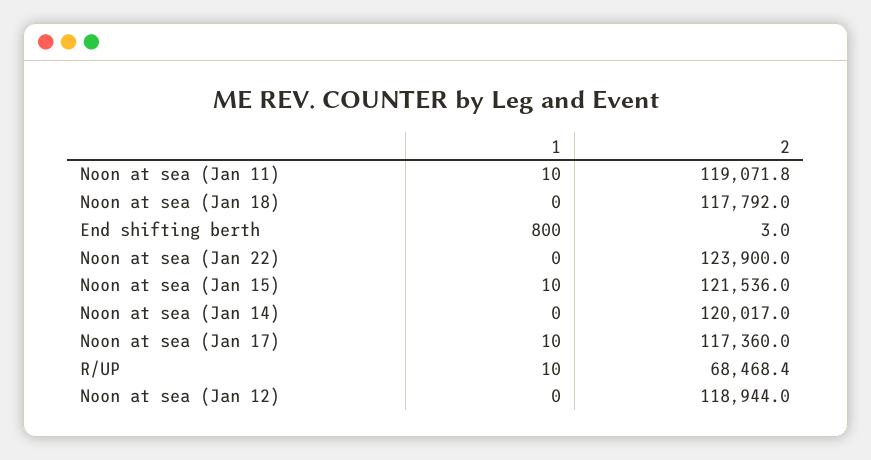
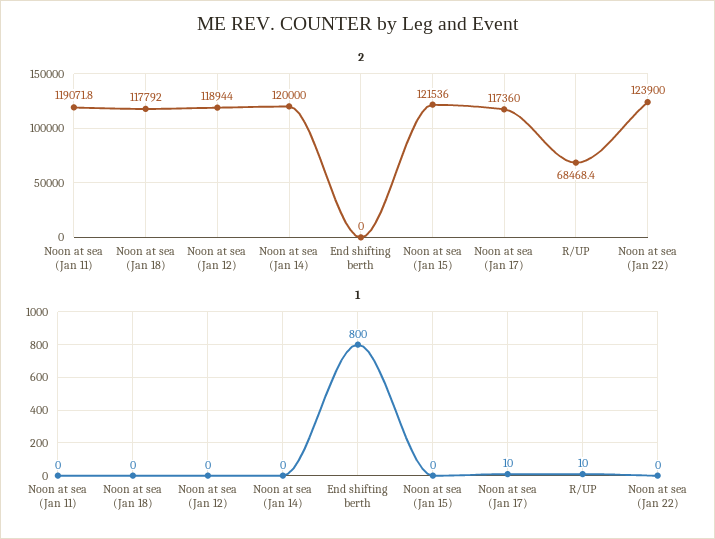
  {
    "1": {
-     "Noon at sea (Jan 11)": 10,
+     "Noon at sea (Jan 11)": 0,
      "Noon at sea (Jan 18)": 0,
      "End shifting berth": 800,
      "Noon at sea (Jan 22)": 0,
-     "Noon at sea (Jan 15)": 10,
+     "Noon at sea (Jan 15)": 0,
      "Noon at sea (Jan 14)": 0,
      "Noon at sea (Jan 17)": 10,
      "R/UP": 10,
      "Noon at sea (Jan 12)": 0
    },
    "2": {
      "Noon at sea (Jan 11)": 119071.8,
      "Noon at sea (Jan 18)": 117792,
-     "End shifting berth": 3,
+     "End shifting berth": 0,
      "Noon at sea (Jan 22)": 123900,
      "Noon at sea (Jan 15)": 121536,
-     "Noon at sea (Jan 14)": 120017,
+     "Noon at sea (Jan 14)": 120000,
      "Noon at sea (Jan 17)": 117360,
      "R/UP": 68468.4,
      "Noon at sea (Jan 12)": 118944
    }
  }

